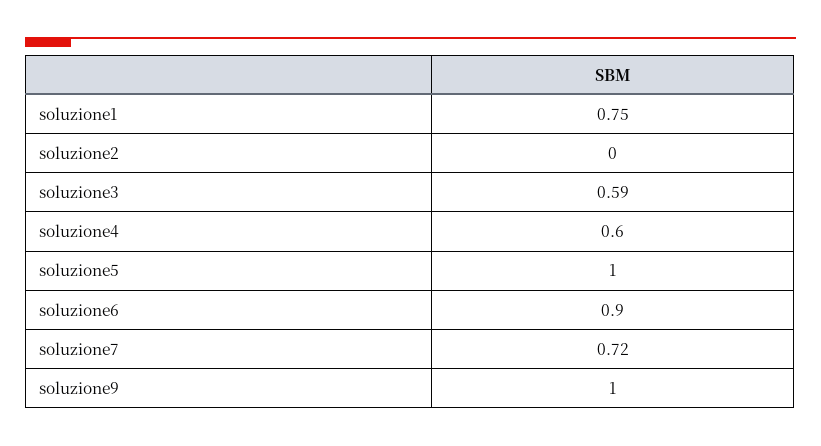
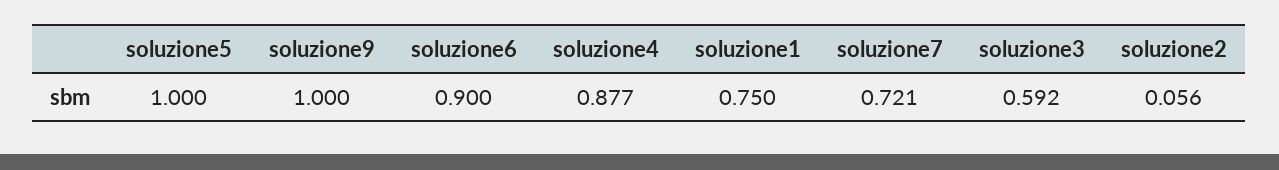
  {
    "soluzione1": 0.75,
-   "soluzione2": 0,
+   "soluzione2": 0.056,
    "soluzione3": 0.592,
-   "soluzione4": 0.6,
+   "soluzione4": 0.877,
    "soluzione5": 1,
    "soluzione6": 0.9,
    "soluzione7": 0.721,
    "soluzione9": 1
  }

